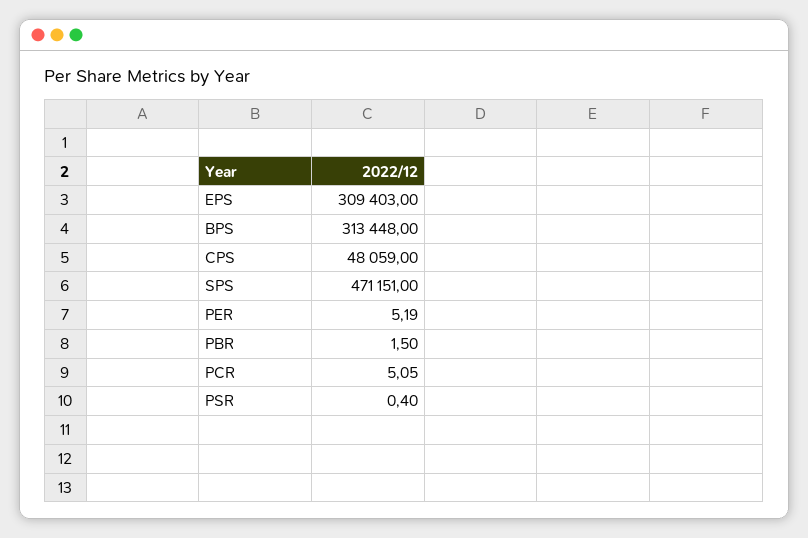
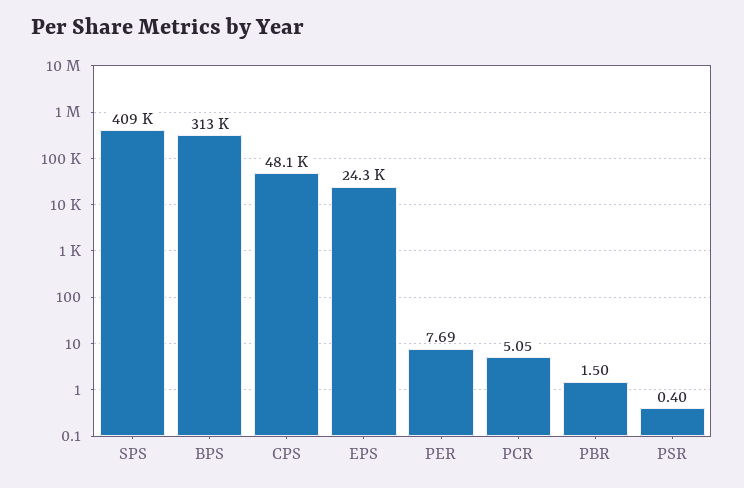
  {
-   "EPS": 309403,
+   "EPS": 24300,
    "BPS": 313448,
    "CPS": 48059,
-   "SPS": 471151,
+   "SPS": 409000,
-   "PER": 5.19,
+   "PER": 7.69,
    "PBR": 1.5,
    "PCR": 5.05,
    "PSR": 0.4
  }

